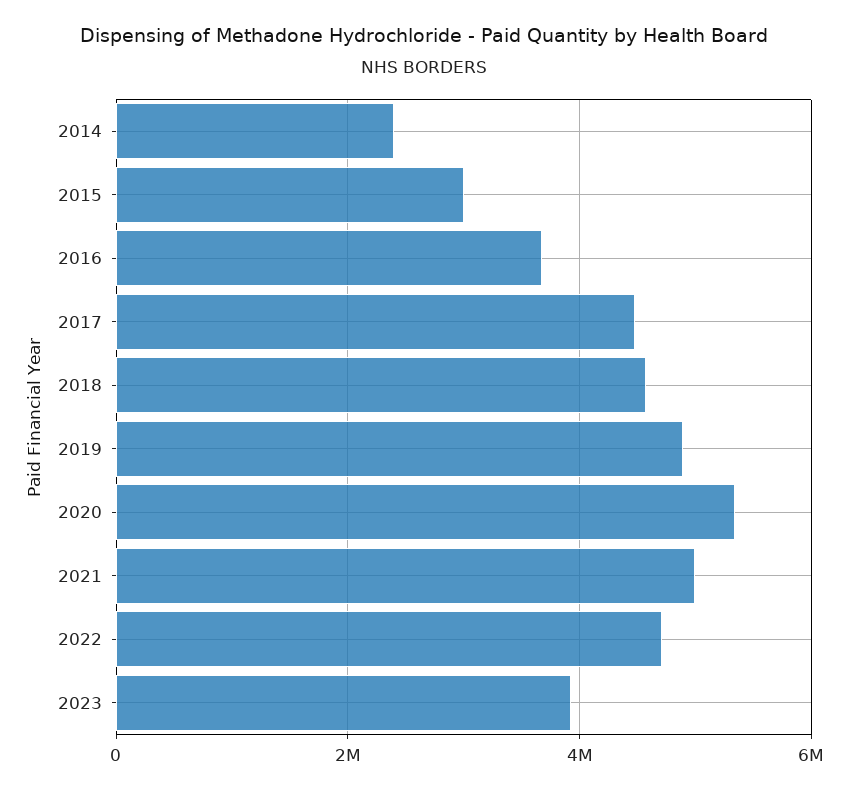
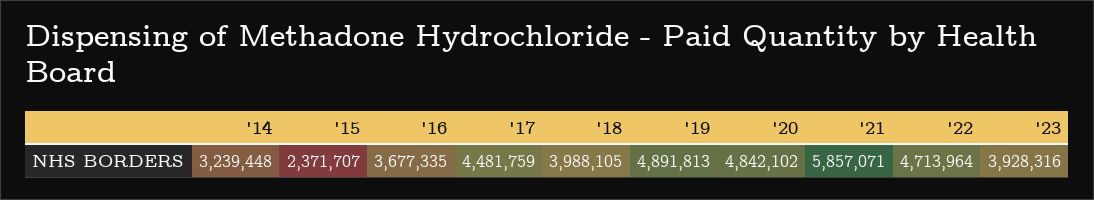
  {
-   "2014": 2400000,
+   "2014": 3239448,
-   "2015": 3000000,
+   "2015": 2371707,
    "2016": 3677335,
    "2017": 4481759,
-   "2018": 4600000,
+   "2018": 3988105,
    "2019": 4891813,
-   "2020": 5400000,
+   "2020": 4842102,
-   "2021": 5000000,
+   "2021": 5857071,
    "2022": 4713964,
    "2023": 3928316
  }

